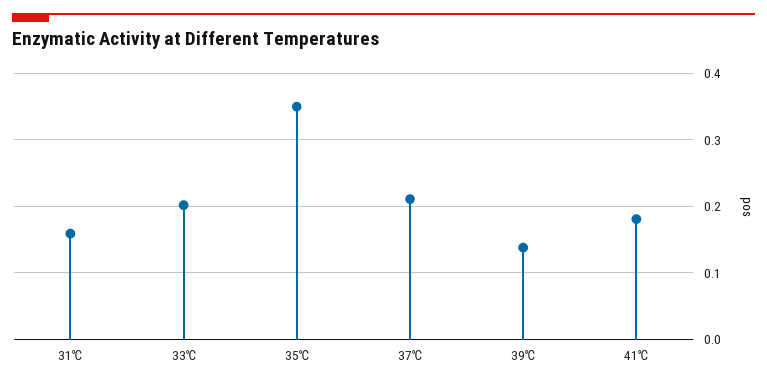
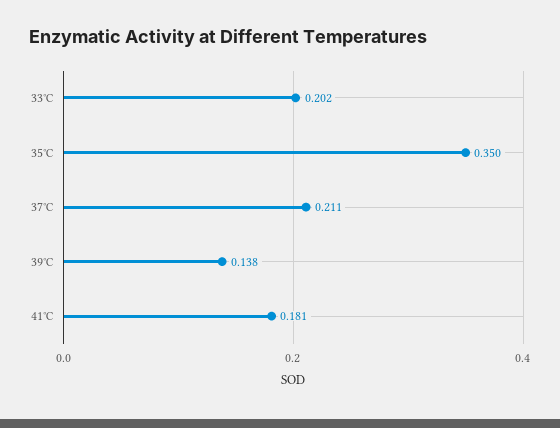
  {
-   "31℃": 0.16,
    "33℃": 0.202,
    "35℃": 0.35,
    "37℃": 0.211,
    "39℃": 0.138,
    "41℃": 0.181
  }

